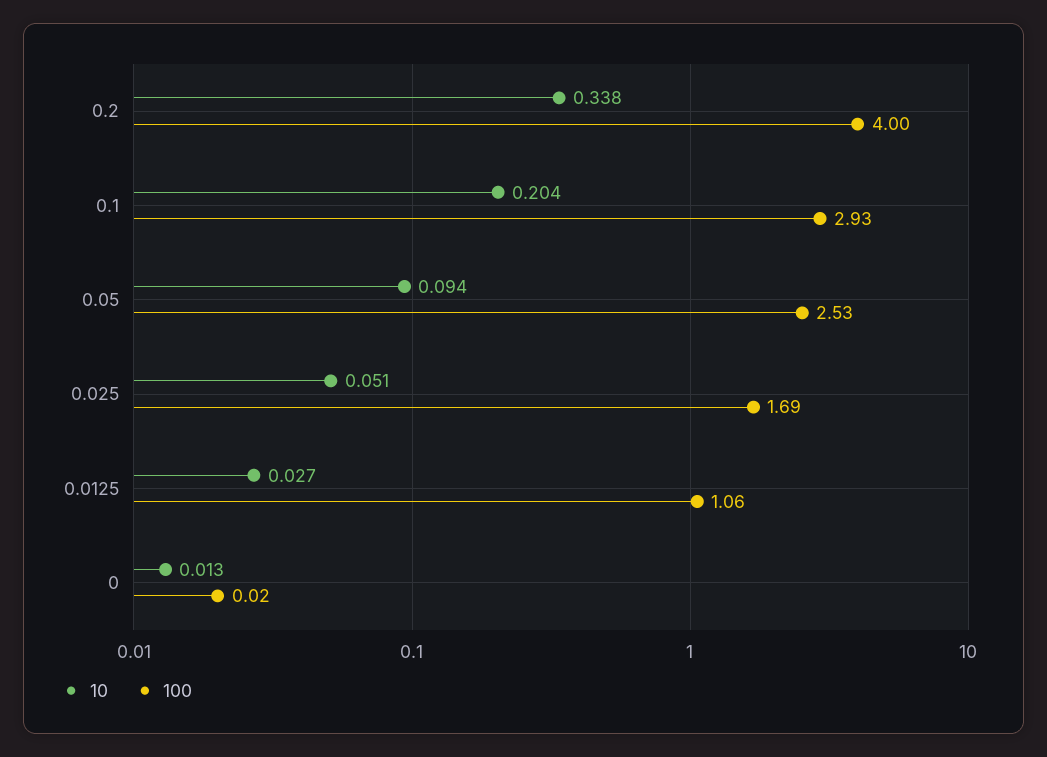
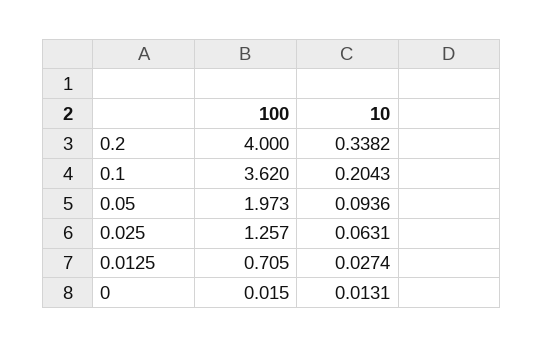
  {
    "10": {
      "0.2": 0.3382,
      "0.1": 0.2043,
      "0.05": 0.0936,
-     "0.025": 0.051,
+     "0.025": 0.0631,
      "0.0125": 0.0274,
      "0": 0.0131
    },
    "100": {
      "0.2": 4,
-     "0.1": 2.93,
+     "0.1": 3.62,
-     "0.05": 2.53,
+     "0.05": 1.973,
-     "0.025": 1.69,
+     "0.025": 1.257,
-     "0.0125": 1.06,
+     "0.0125": 0.705,
      "0": 0.015
    }
  }

